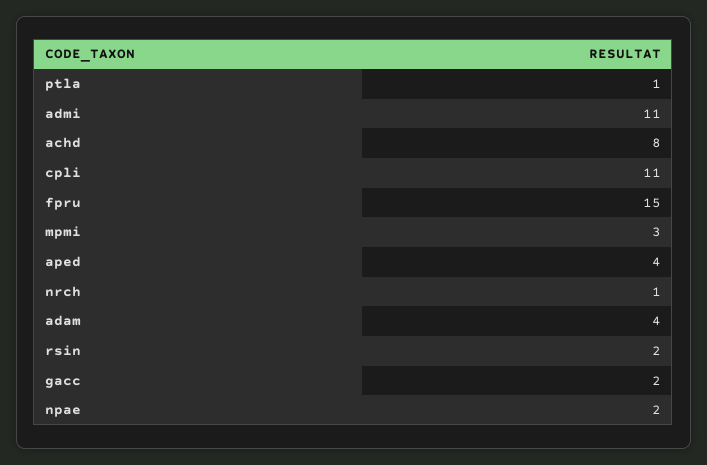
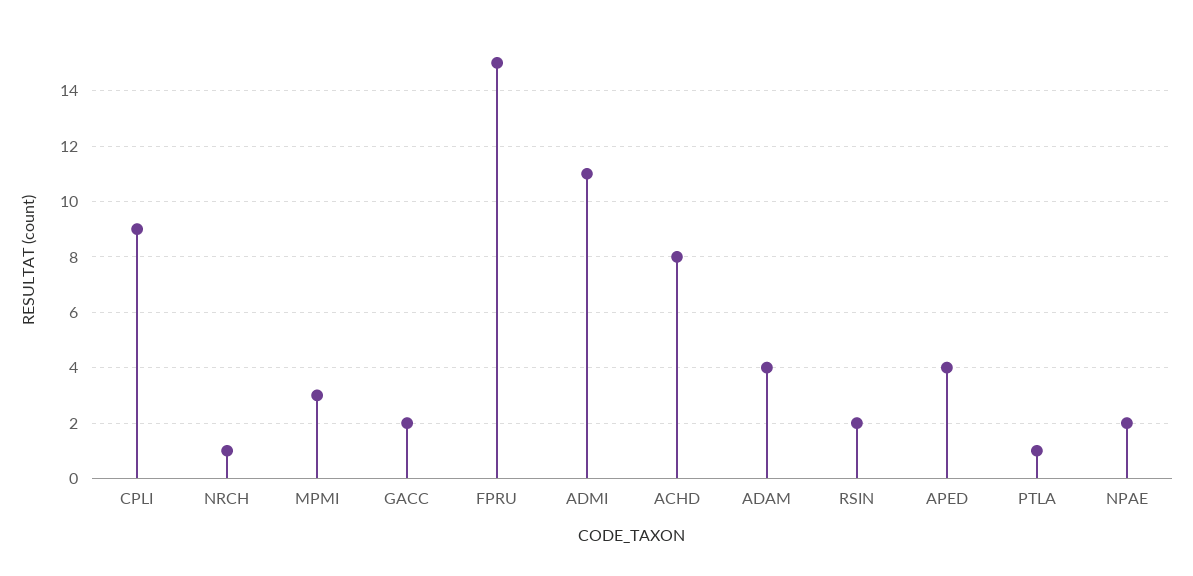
  {
    "ptla": 1,
    "admi": 11,
    "achd": 8,
-   "cpli": 11,
+   "cpli": 9,
    "fpru": 15,
    "mpmi": 3,
    "aped": 4,
    "nrch": 1,
    "adam": 4,
    "rsin": 2,
    "gacc": 2,
    "npae": 2
  }

